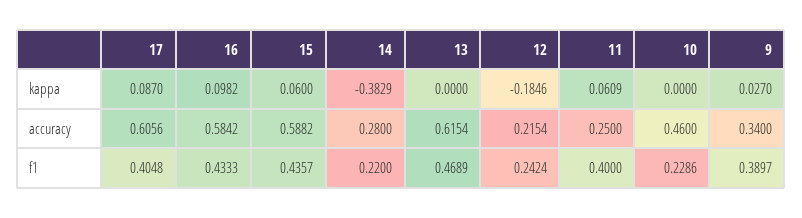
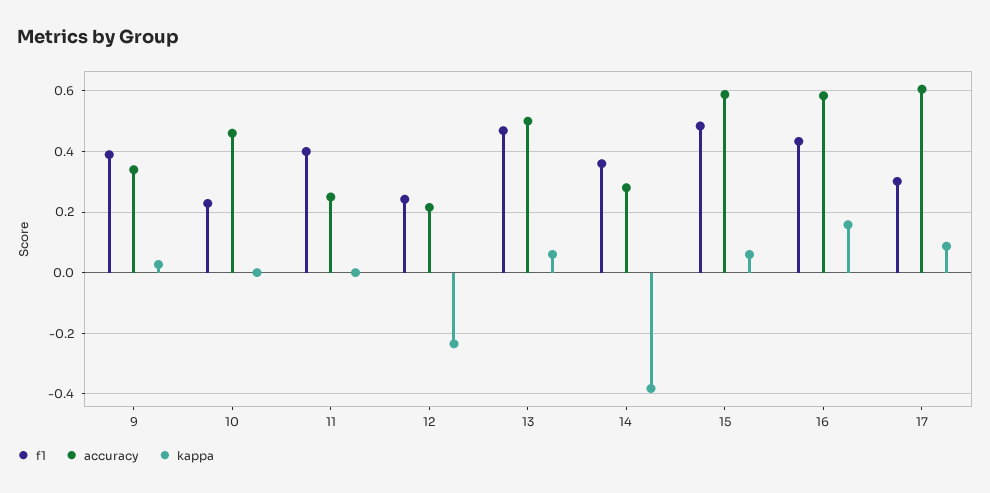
  {
    "kappa": {
      "17": 0.087,
-     "16": 0.0982,
+     "16": 0.16,
      "15": 0.06,
      "14": -0.3829,
-     "13": 0,
+     "13": 0.06,
-     "12": -0.1846,
+     "12": -0.24,
-     "11": 0.0609,
+     "11": 0,
      "10": 0,
      "9": 0.027
    },
    "accuracy": {
      "17": 0.6056,
      "16": 0.5842,
      "15": 0.5882,
      "14": 0.28,
-     "13": 0.6154,
+     "13": 0.5,
      "12": 0.2154,
      "11": 0.25,
      "10": 0.46,
      "9": 0.34
    },
    "f1": {
-     "17": 0.4048,
+     "17": 0.3,
      "16": 0.4333,
-     "15": 0.4357,
+     "15": 0.48,
-     "14": 0.22,
+     "14": 0.36,
      "13": 0.4689,
      "12": 0.2424,
      "11": 0.4,
      "10": 0.2286,
      "9": 0.3897
    }
  }

